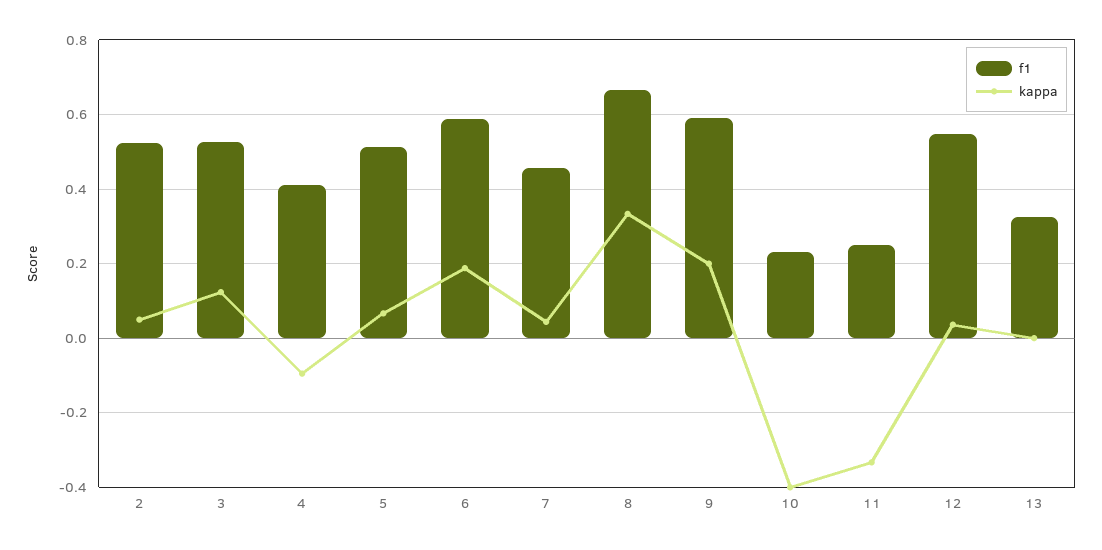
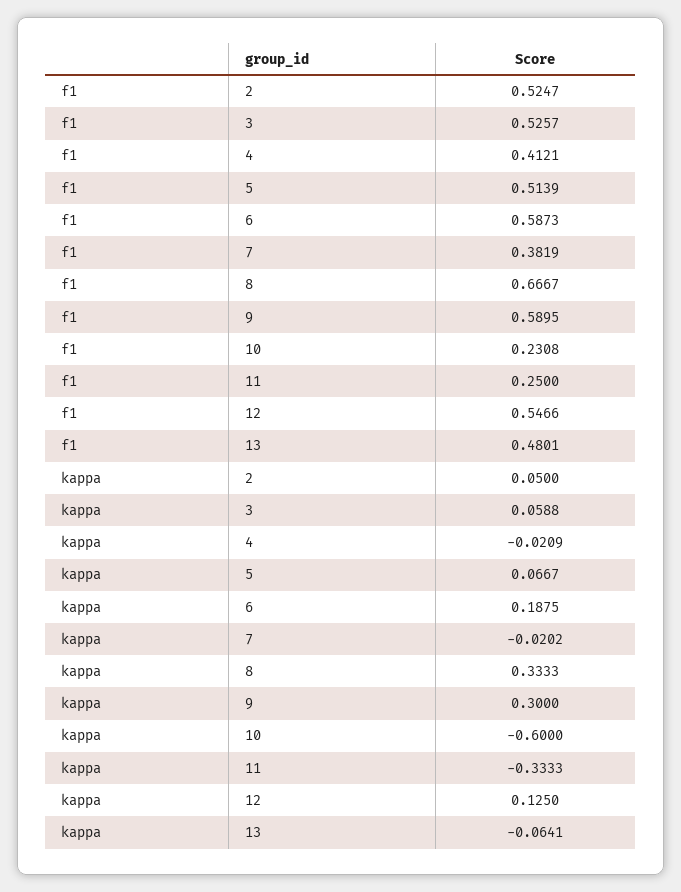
  {
    "f1": {
      "2": 0.5247,
      "3": 0.5257,
      "4": 0.4121,
      "5": 0.5139,
      "6": 0.5873,
-     "7": 0.46,
+     "7": 0.3819,
      "8": 0.6667,
      "9": 0.5895,
      "10": 0.2308,
      "11": 0.25,
      "12": 0.5466,
-     "13": 0.32
+     "13": 0.4801
    },
    "kappa": {
      "2": 0.05,
-     "3": 0.12,
+     "3": 0.0588,
-     "4": -0.1,
+     "4": -0.0209,
      "5": 0.0667,
      "6": 0.1875,
-     "7": 0.04,
+     "7": -0.0202,
      "8": 0.3333,
-     "9": 0.2,
+     "9": 0.3,
-     "10": -0.4,
+     "10": -0.6,
      "11": -0.3333,
-     "12": 0.04,
+     "12": 0.125,
-     "13": 0
+     "13": -0.0641
    }
  }

